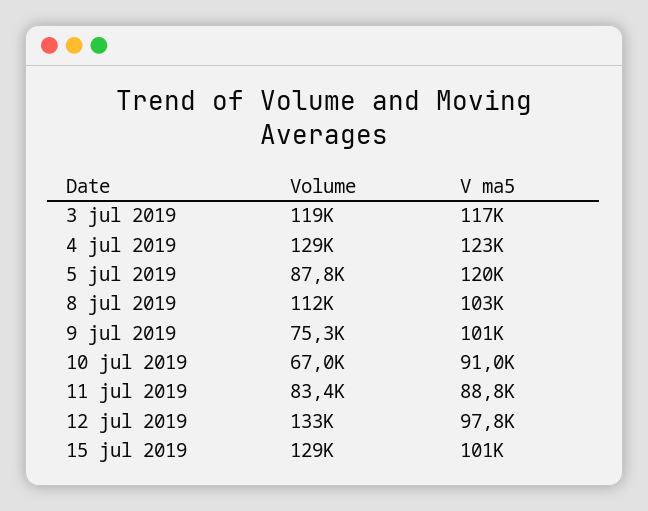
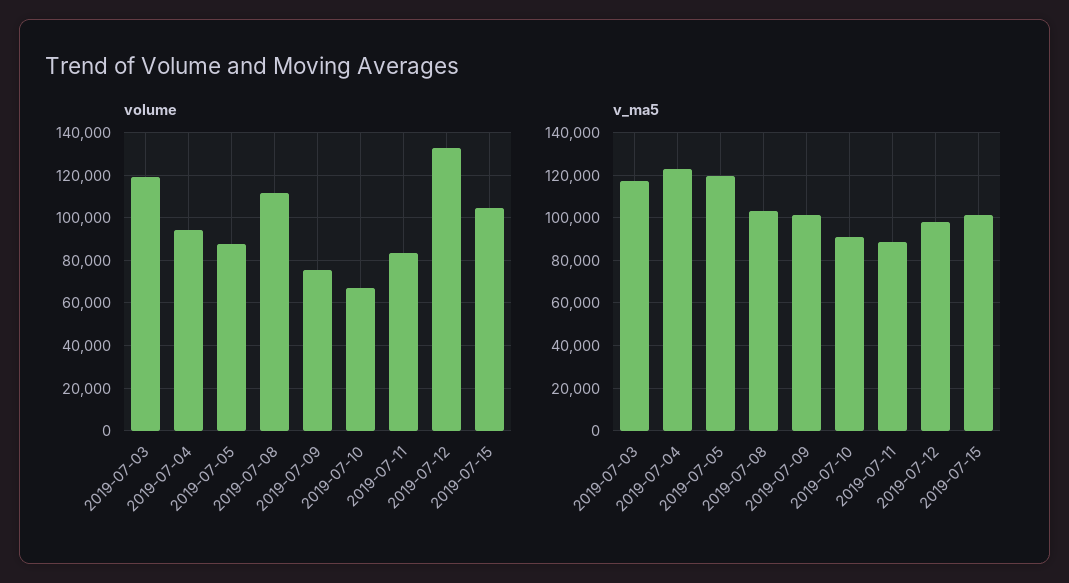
  {
    "Volume": {
      "3 jul 2019": 119000,
-     "4 jul 2019": 129000,
+     "4 jul 2019": 95000,
      "5 jul 2019": 87800,
      "8 jul 2019": 112000,
      "9 jul 2019": 75300,
      "10 jul 2019": 67000,
      "11 jul 2019": 83400,
      "12 jul 2019": 133000,
-     "15 jul 2019": 129000
+     "15 jul 2019": 105000
    },
    "V ma5": {
      "3 jul 2019": 117000,
      "4 jul 2019": 123000,
      "5 jul 2019": 120000,
      "8 jul 2019": 103000,
      "9 jul 2019": 101000,
      "10 jul 2019": 91000,
      "11 jul 2019": 88800,
      "12 jul 2019": 97800,
      "15 jul 2019": 101000
    }
  }

